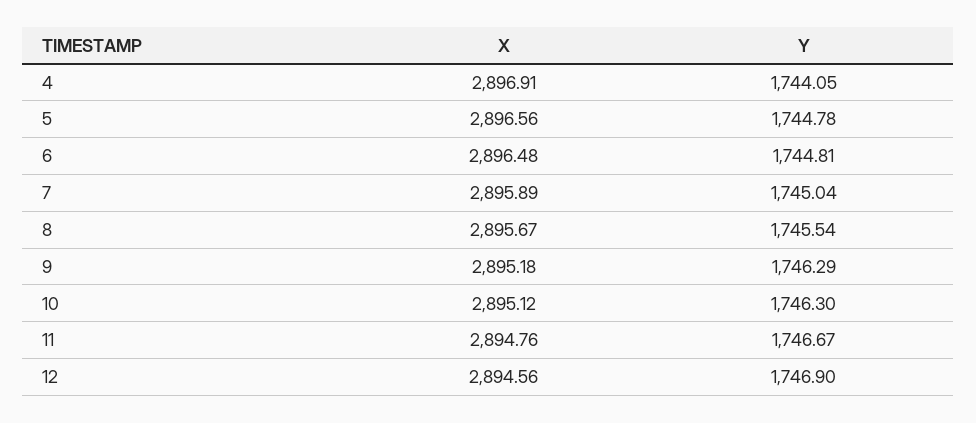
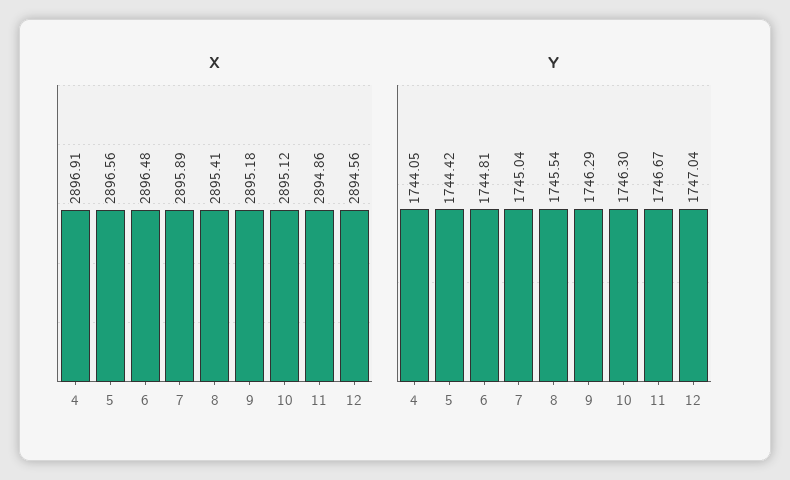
  {
    "X": {
      "4": 2896.91,
      "5": 2896.56,
      "6": 2896.48,
      "7": 2895.89,
-     "8": 2895.67,
+     "8": 2895.41,
      "9": 2895.18,
      "10": 2895.12,
-     "11": 2894.76,
+     "11": 2894.86,
      "12": 2894.56
    },
    "Y": {
      "4": 1744.05,
-     "5": 1744.78,
+     "5": 1744.42,
      "6": 1744.81,
      "7": 1745.04,
      "8": 1745.54,
      "9": 1746.29,
      "10": 1746.3,
      "11": 1746.67,
-     "12": 1746.9
+     "12": 1747.04
    }
  }

